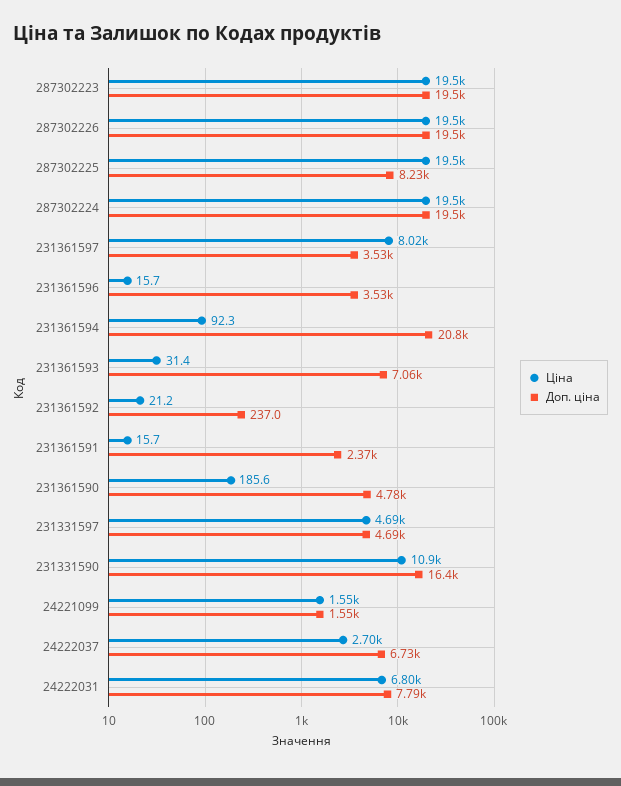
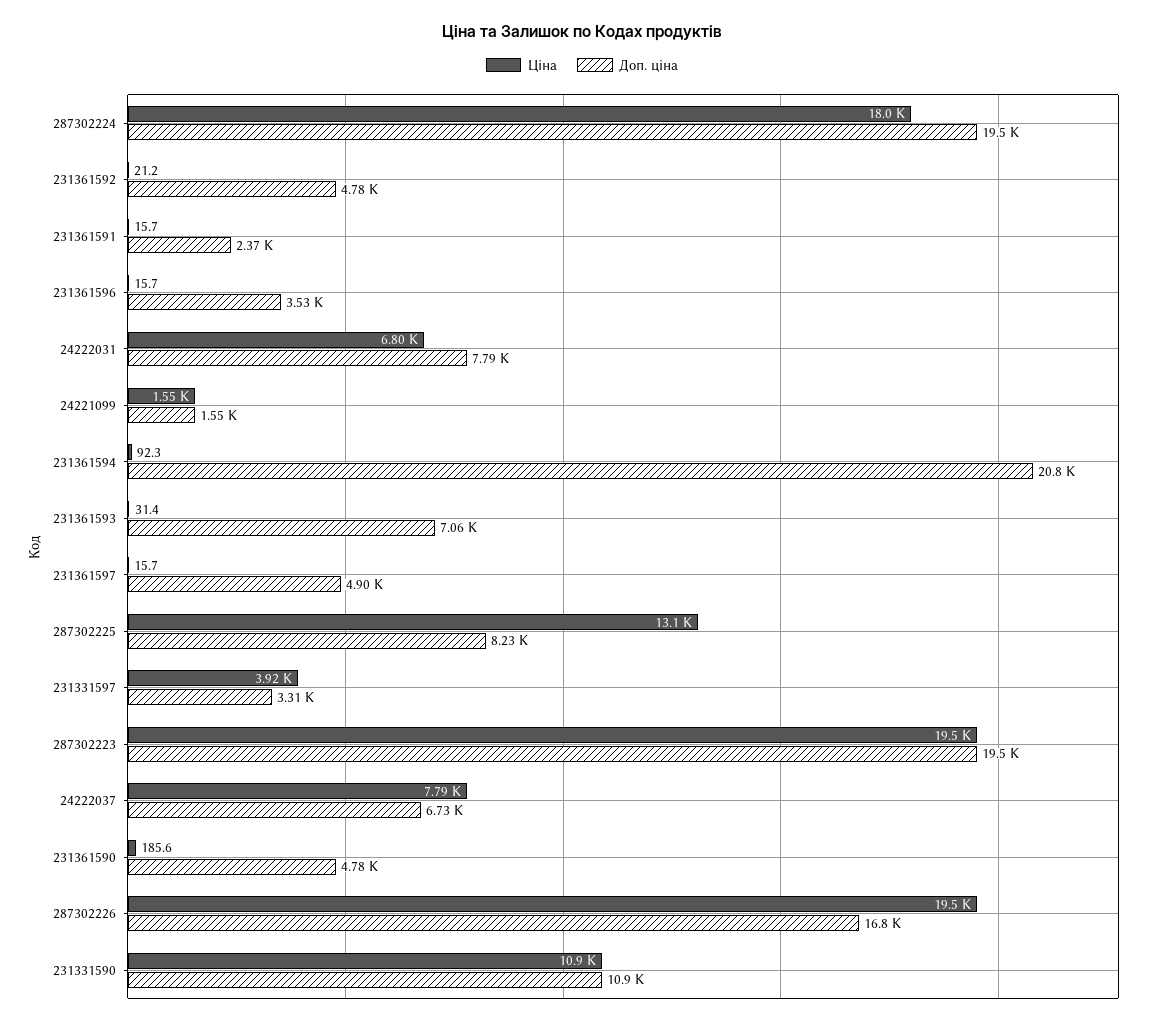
  {
    "Ціна": {
      "287302223": 19500,
      "287302226": 19500,
-     "287302225": 19500,
+     "287302225": 13100,
-     "287302224": 19500,
+     "287302224": 18000,
-     "231361597": 8020,
+     "231361597": 15.7,
      "231361596": 15.7,
      "231361594": 92.3,
      "231361593": 31.4,
      "231361592": 21.2,
      "231361591": 15.7,
      "231361590": 185.6,
-     "231331597": 4690,
+     "231331597": 3920,
      "231331590": 10900,
      "24221099": 1550,
-     "24222037": 2700,
+     "24222037": 7790,
      "24222031": 6800
    },
    "Доп. ціна": {
      "287302223": 19500,
-     "287302226": 19500,
+     "287302226": 16800,
      "287302225": 8230,
      "287302224": 19500,
-     "231361597": 3530,
+     "231361597": 4900,
      "231361596": 3530,
      "231361594": 20800,
      "231361593": 7060,
-     "231361592": 237,
+     "231361592": 4780,
      "231361591": 2370,
      "231361590": 4780,
-     "231331597": 4690,
+     "231331597": 3310,
-     "231331590": 16400,
+     "231331590": 10900,
      "24221099": 1550,
      "24222037": 6730,
      "24222031": 7790
    }
  }

